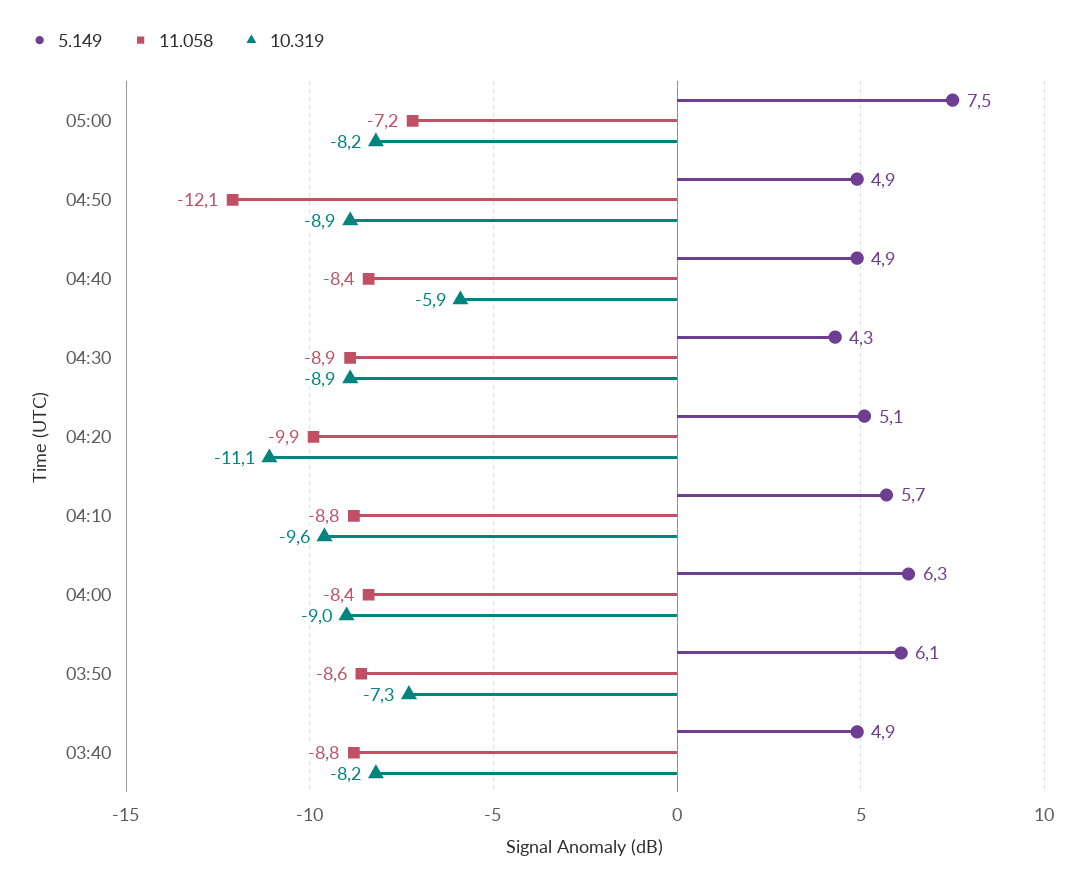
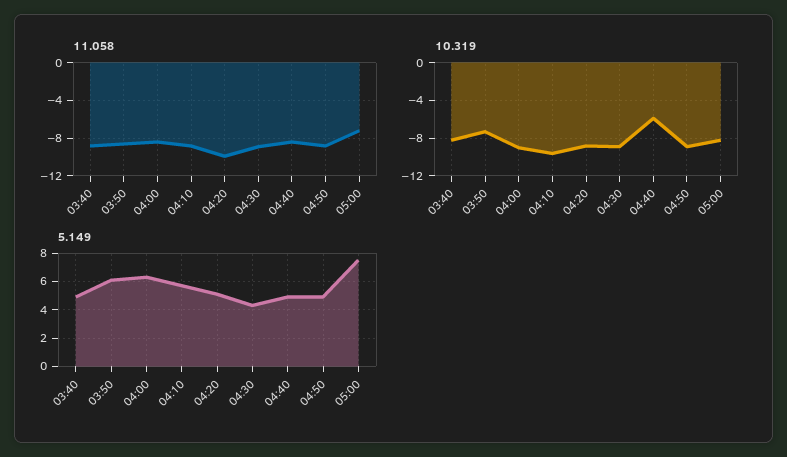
  {
    "5.149": {
      "05:00": 7.5,
      "04:50": 4.9,
      "04:40": 4.9,
      "04:30": 4.3,
      "04:20": 5.1,
      "04:10": 5.7,
      "04:00": 6.3,
      "03:50": 6.1,
      "03:40": 4.9
    },
    "11.058": {
      "05:00": -7.2,
-     "04:50": -12.1,
+     "04:50": -9,
      "04:40": -8.4,
      "04:30": -8.9,
      "04:20": -9.9,
      "04:10": -8.8,
      "04:00": -8.4,
      "03:50": -8.6,
      "03:40": -8.8
    },
    "10.319": {
      "05:00": -8.2,
      "04:50": -8.9,
      "04:40": -5.9,
      "04:30": -8.9,
-     "04:20": -11.1,
+     "04:20": -9,
      "04:10": -9.6,
      "04:00": -9,
      "03:50": -7.3,
      "03:40": -8.2
    }
  }

